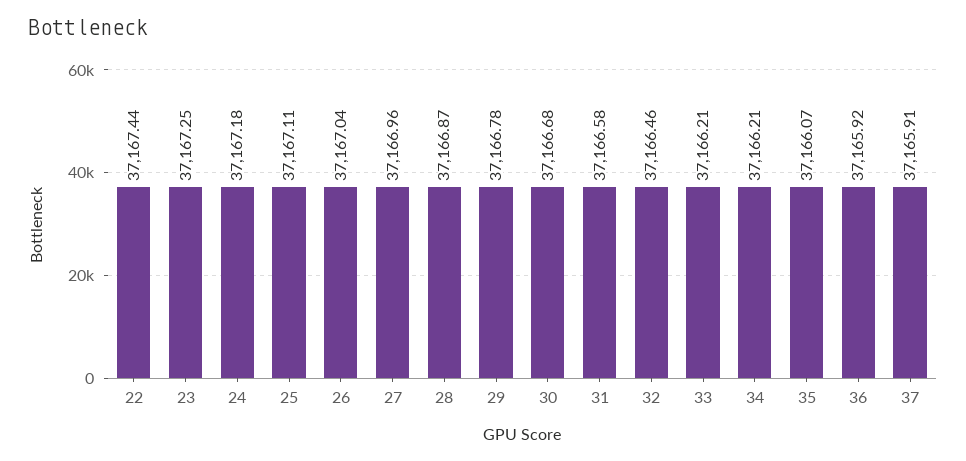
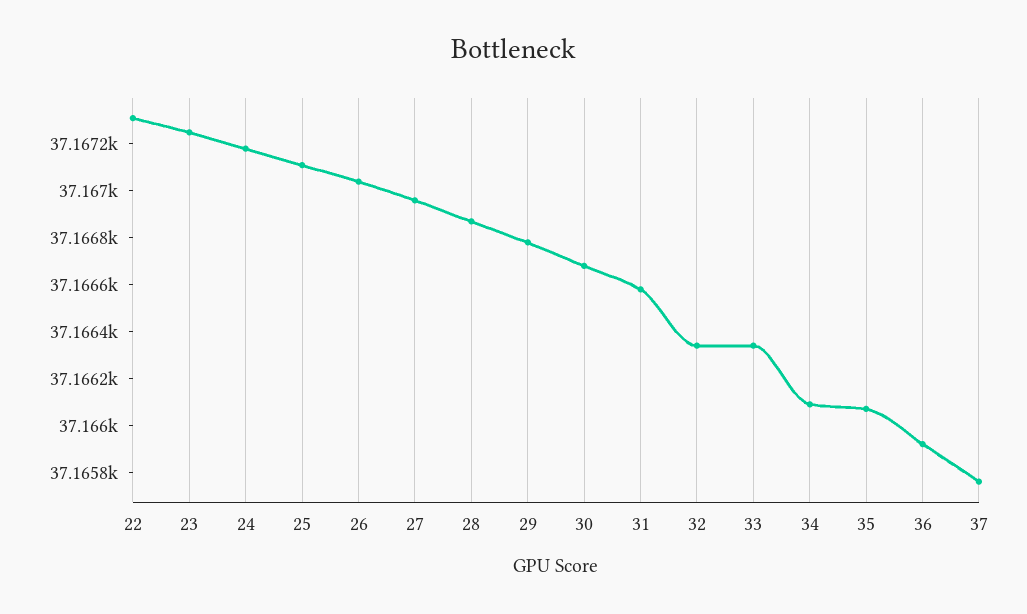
  {
-   "22": 37167.44,
+   "22": 37167.3,
    "23": 37167.25,
    "24": 37167.18,
    "25": 37167.11,
    "26": 37167.04,
    "27": 37166.96,
    "28": 37166.87,
    "29": 37166.78,
    "30": 37166.68,
    "31": 37166.58,
-   "32": 37166.46,
+   "32": 37166.35,
-   "33": 37166.21,
+   "33": 37166.35,
-   "34": 37166.21,
+   "34": 37166.1,
    "35": 37166.07,
    "36": 37165.92,
-   "37": 37165.91
+   "37": 37165.75
  }

